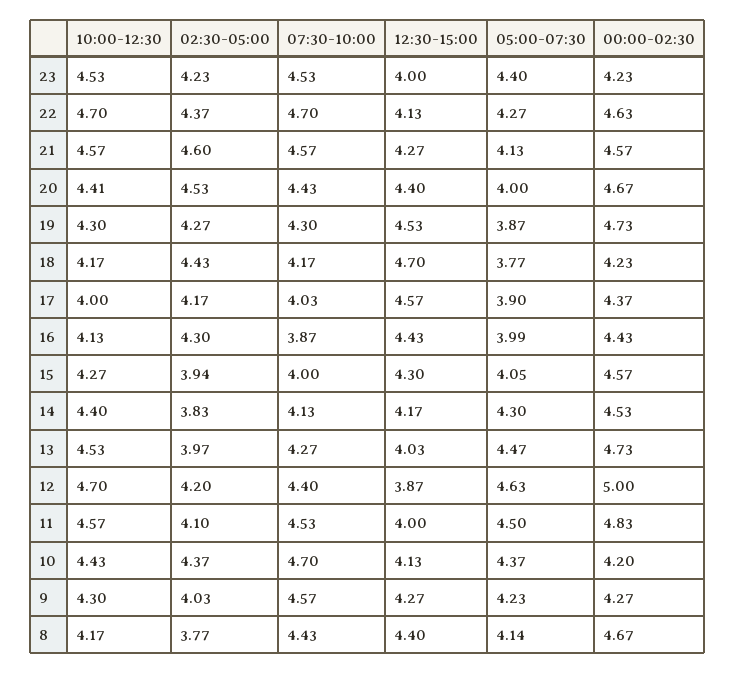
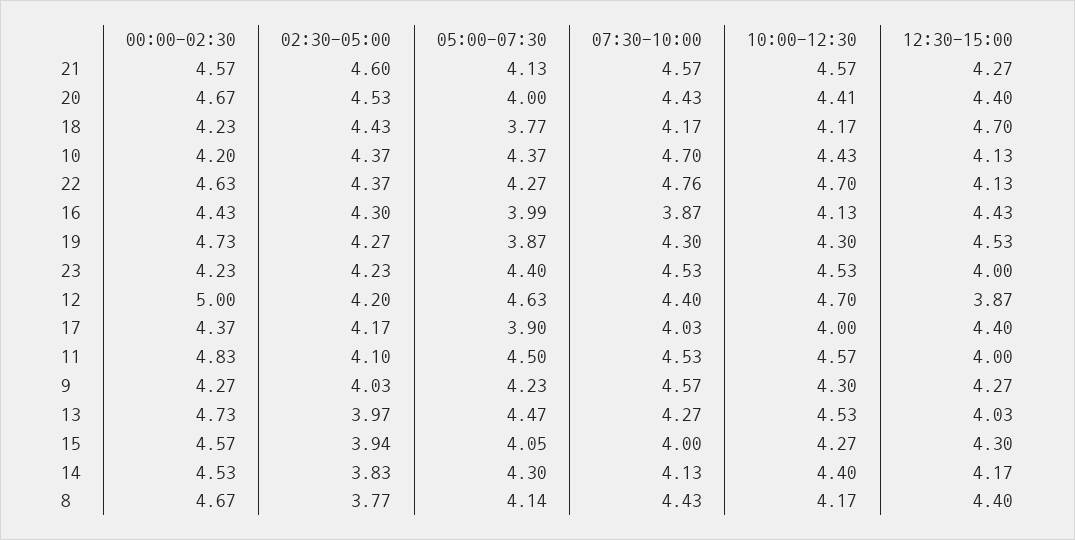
  {
    "10:00-12:30": {
      "23": 4.53,
      "22": 4.7,
      "21": 4.57,
      "20": 4.41,
      "19": 4.3,
      "18": 4.17,
      "17": 4,
      "16": 4.13,
      "15": 4.27,
      "14": 4.4,
      "13": 4.53,
      "12": 4.7,
      "11": 4.57,
      "10": 4.43,
      "9": 4.3,
      "8": 4.17
    },
    "02:30-05:00": {
      "23": 4.23,
      "22": 4.37,
      "21": 4.6,
      "20": 4.53,
      "19": 4.27,
      "18": 4.43,
      "17": 4.17,
      "16": 4.3,
      "15": 3.94,
      "14": 3.83,
      "13": 3.97,
      "12": 4.2,
      "11": 4.1,
      "10": 4.37,
      "9": 4.03,
      "8": 3.77
    },
    "07:30-10:00": {
      "23": 4.53,
-     "22": 4.7,
+     "22": 4.76,
      "21": 4.57,
      "20": 4.43,
      "19": 4.3,
      "18": 4.17,
      "17": 4.03,
      "16": 3.87,
      "15": 4,
      "14": 4.13,
      "13": 4.27,
      "12": 4.4,
      "11": 4.53,
      "10": 4.7,
      "9": 4.57,
      "8": 4.43
    },
    "12:30-15:00": {
      "23": 4,
      "22": 4.13,
      "21": 4.27,
      "20": 4.4,
      "19": 4.53,
      "18": 4.7,
-     "17": 4.57,
+     "17": 4.4,
      "16": 4.43,
      "15": 4.3,
      "14": 4.17,
      "13": 4.03,
      "12": 3.87,
      "11": 4,
      "10": 4.13,
      "9": 4.27,
      "8": 4.4
    },
    "05:00-07:30": {
      "23": 4.4,
      "22": 4.27,
      "21": 4.13,
      "20": 4,
      "19": 3.87,
      "18": 3.77,
      "17": 3.9,
      "16": 3.99,
      "15": 4.05,
      "14": 4.3,
      "13": 4.47,
      "12": 4.63,
      "11": 4.5,
      "10": 4.37,
      "9": 4.23,
      "8": 4.14
    },
    "00:00-02:30": {
      "23": 4.23,
      "22": 4.63,
      "21": 4.57,
      "20": 4.67,
      "19": 4.73,
      "18": 4.23,
      "17": 4.37,
      "16": 4.43,
      "15": 4.57,
      "14": 4.53,
      "13": 4.73,
      "12": 5,
      "11": 4.83,
      "10": 4.2,
      "9": 4.27,
      "8": 4.67
    }
  }

